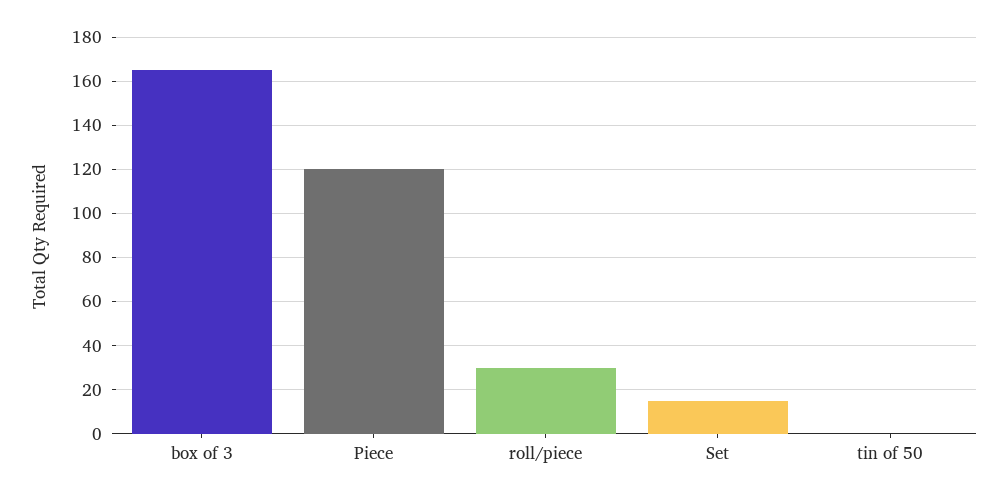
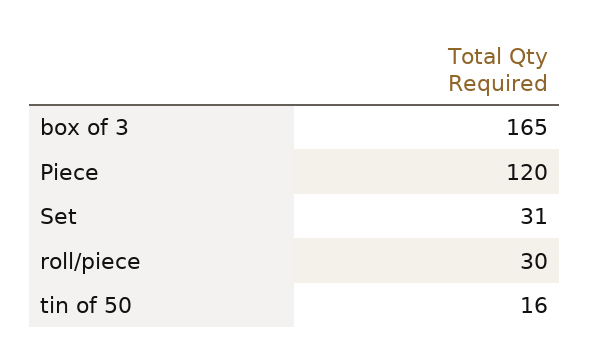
  {
    "box of 3": 165,
    "Piece": 120,
    "roll/piece": 30,
-   "Set": 15,
+   "Set": 31,
-   "tin of 50": 0
+   "tin of 50": 16
  }

